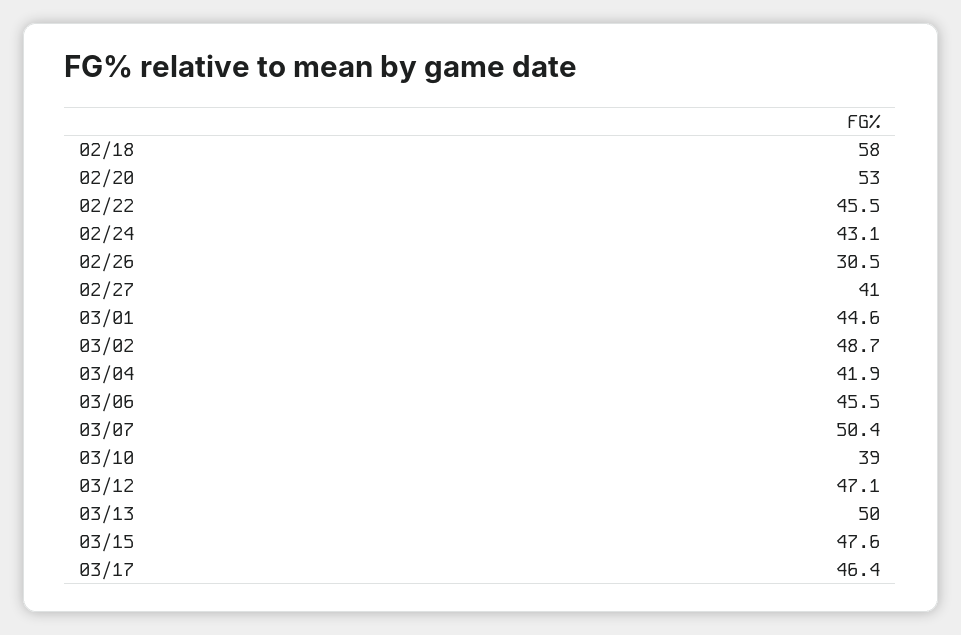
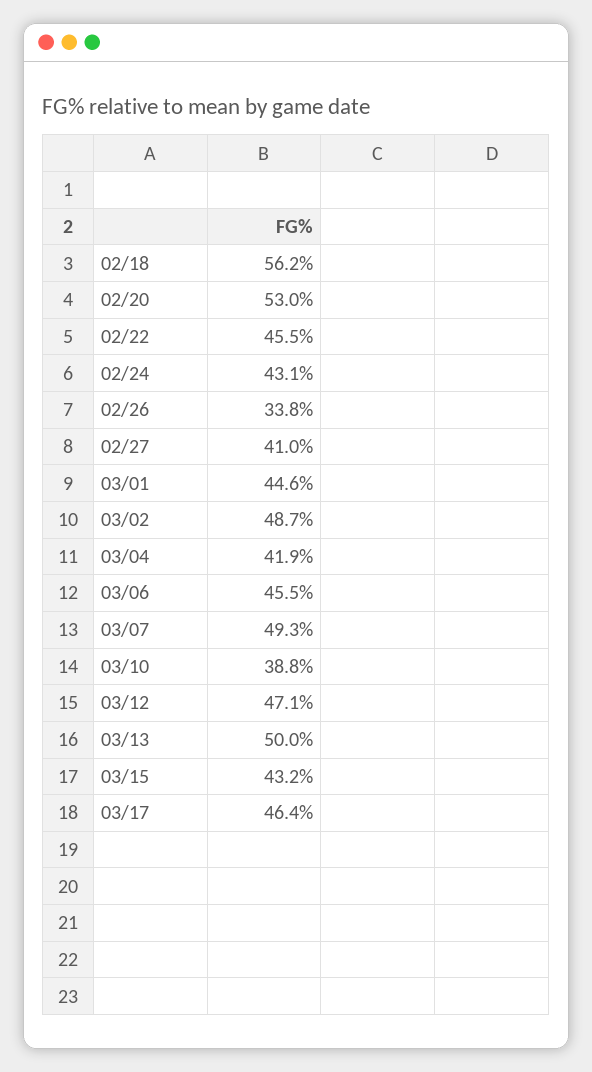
  {
-   "02/18": 58,
+   "02/18": 56.2,
    "02/20": 53,
    "02/22": 45.5,
    "02/24": 43.1,
-   "02/26": 30.5,
+   "02/26": 33.8,
    "02/27": 41,
    "03/01": 44.6,
    "03/02": 48.7,
    "03/04": 41.9,
    "03/06": 45.5,
-   "03/07": 50.4,
+   "03/07": 49.3,
-   "03/10": 39,
+   "03/10": 38.8,
    "03/12": 47.1,
    "03/13": 50,
-   "03/15": 47.6,
+   "03/15": 43.2,
    "03/17": 46.4
  }

